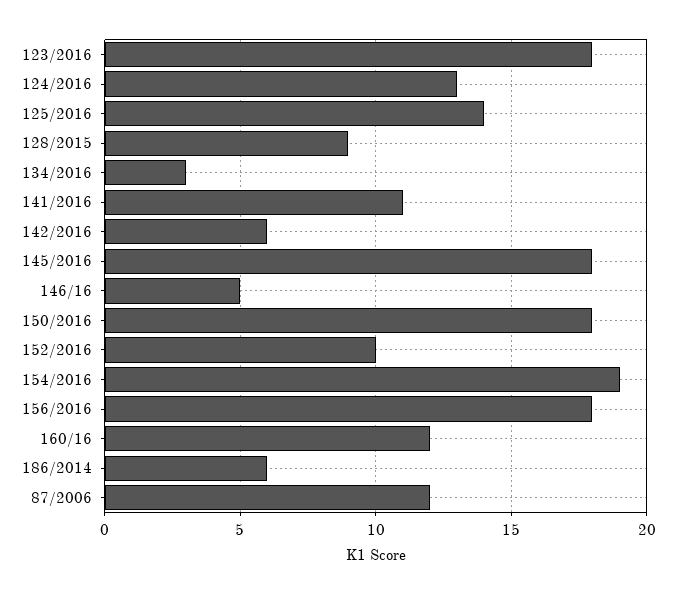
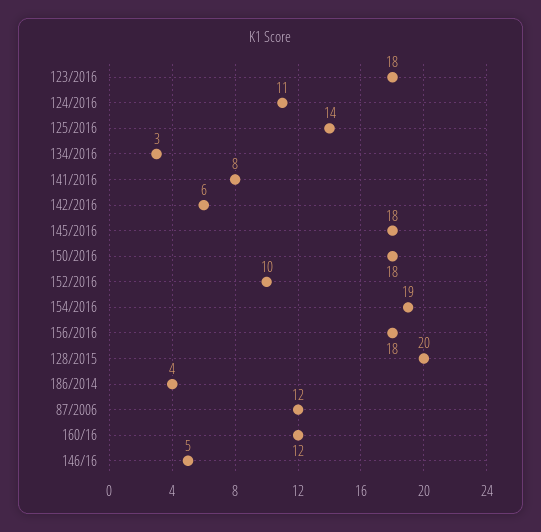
  {
    "123/2016": 18,
-   "124/2016": 13,
+   "124/2016": 11,
    "125/2016": 14,
-   "128/2015": 9,
+   "128/2015": 20,
    "134/2016": 3,
-   "141/2016": 11,
+   "141/2016": 8,
    "142/2016": 6,
    "145/2016": 18,
    "146/16": 5,
    "150/2016": 18,
    "152/2016": 10,
    "154/2016": 19,
    "156/2016": 18,
    "160/16": 12,
-   "186/2014": 6,
+   "186/2014": 4,
    "87/2006": 12
  }

